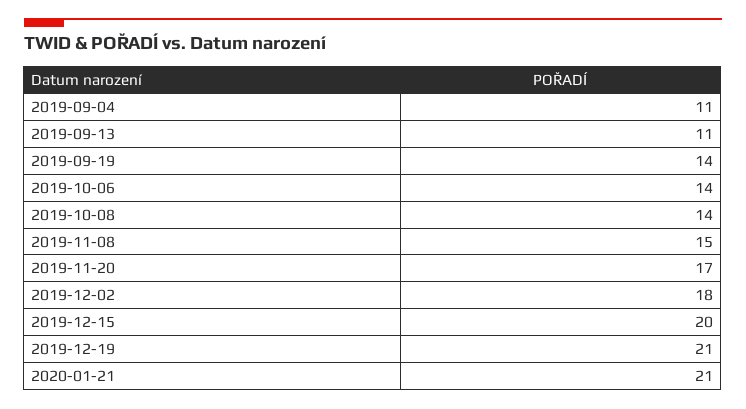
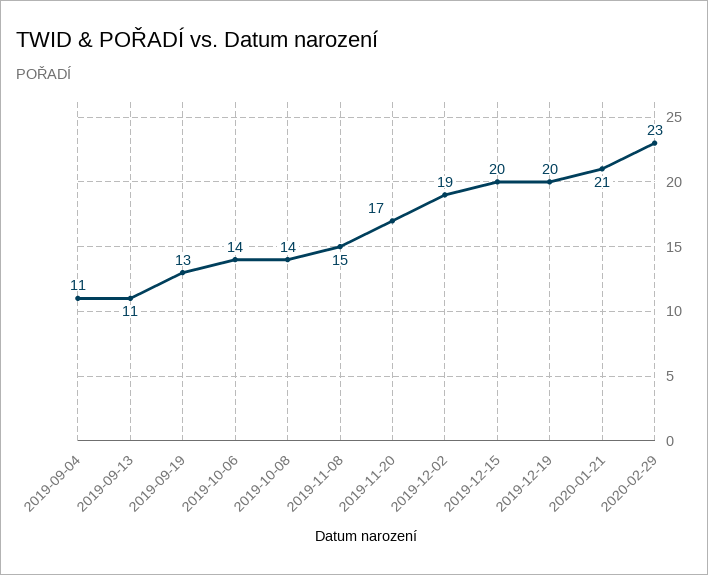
  {
    "2019-09-04": 11,
    "2019-09-13": 11,
-   "2019-09-19": 14,
+   "2019-09-19": 13,
    "2019-10-06": 14,
    "2019-10-08": 14,
    "2019-11-08": 15,
    "2019-11-20": 17,
-   "2019-12-02": 18,
+   "2019-12-02": 19,
    "2019-12-15": 20,
-   "2019-12-19": 21,
+   "2019-12-19": 20,
-   "2020-01-21": 21
+   "2020-01-21": 21,
+   "2020-02-29": 23
  }

